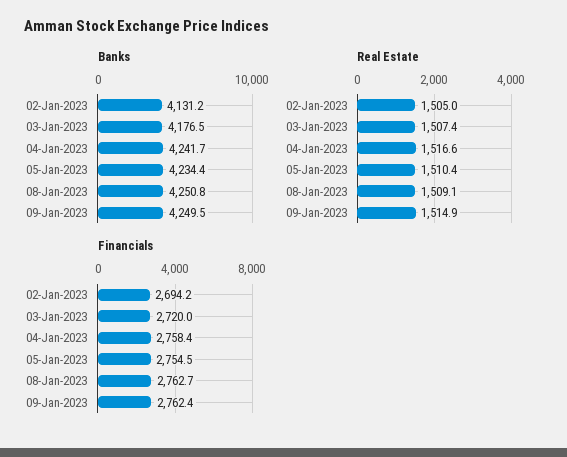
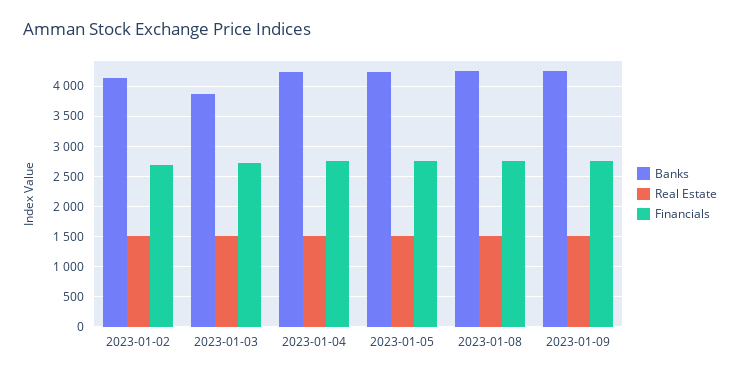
  {
    "Banks": {
      "02-Jan-2023": 4131.2,
-     "03-Jan-2023": 4176.5,
+     "03-Jan-2023": 3900,
      "04-Jan-2023": 4241.7,
      "05-Jan-2023": 4234.4,
      "08-Jan-2023": 4250.8,
      "09-Jan-2023": 4249.5
    },
    "Real Estate": {
      "02-Jan-2023": 1505,
      "03-Jan-2023": 1507.4,
      "04-Jan-2023": 1516.6,
      "05-Jan-2023": 1510.4,
      "08-Jan-2023": 1509.1,
      "09-Jan-2023": 1514.9
    },
    "Financials": {
      "02-Jan-2023": 2694.2,
      "03-Jan-2023": 2720,
      "04-Jan-2023": 2758.4,
      "05-Jan-2023": 2754.5,
      "08-Jan-2023": 2762.7,
      "09-Jan-2023": 2762.4
    }
  }

